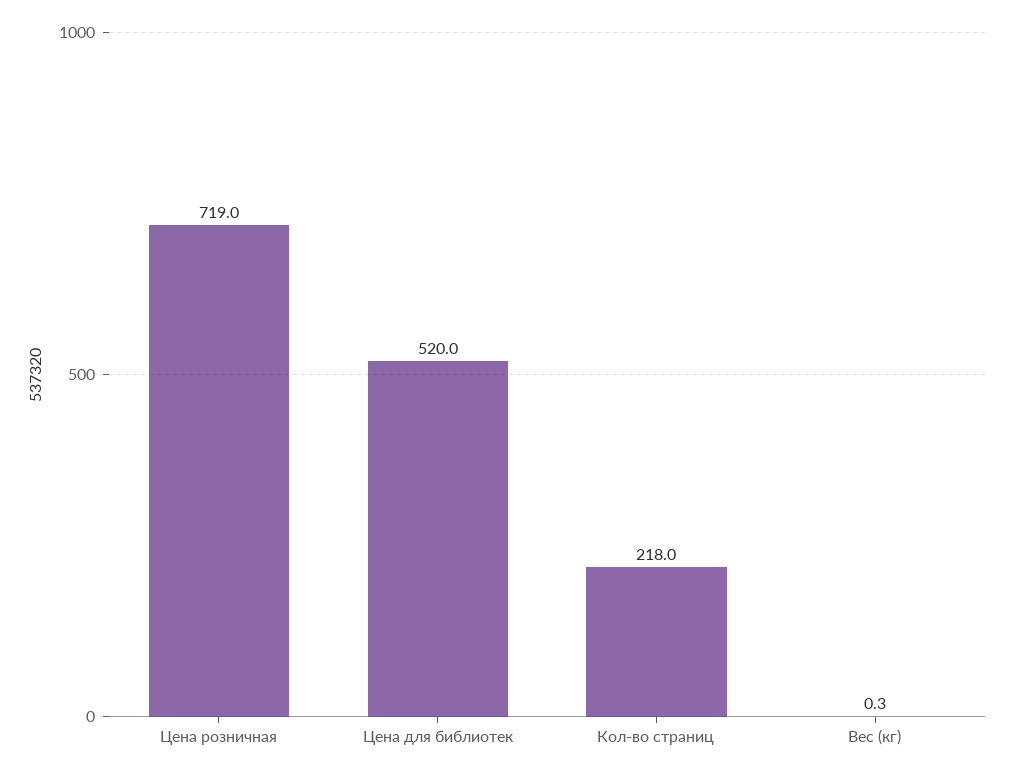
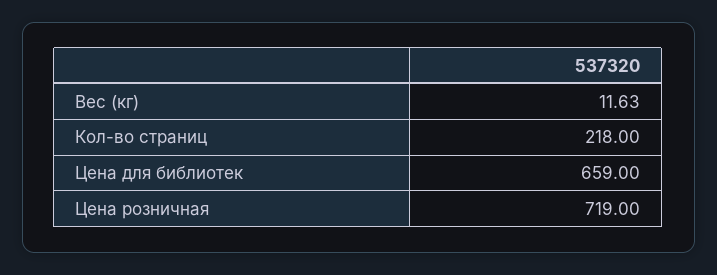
  {
    "Цена розничная": 719,
-   "Цена для библиотек": 520,
+   "Цена для библиотек": 659,
    "Кол-во страниц": 218,
-   "Вес (кг)": 0.3
+   "Вес (кг)": 11.63
  }

